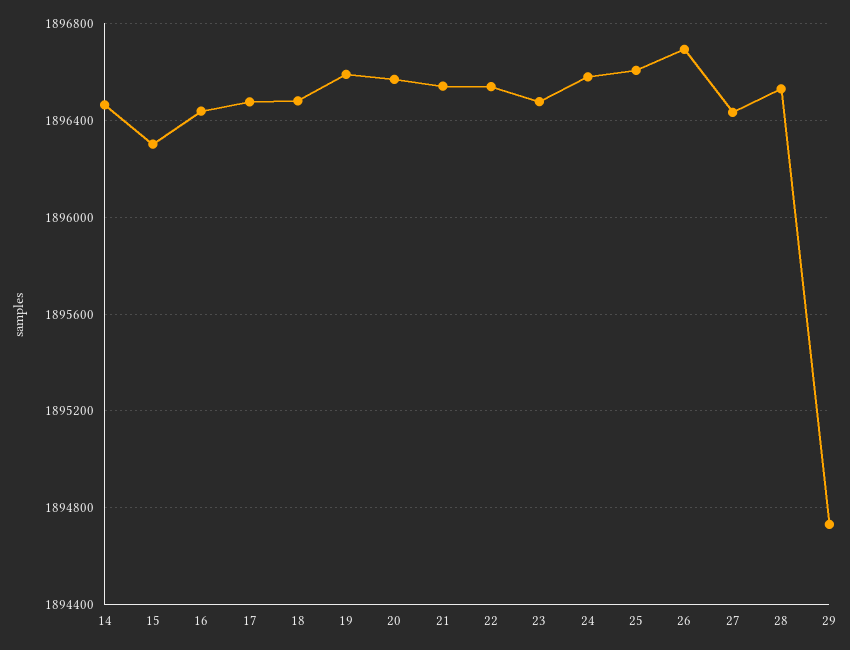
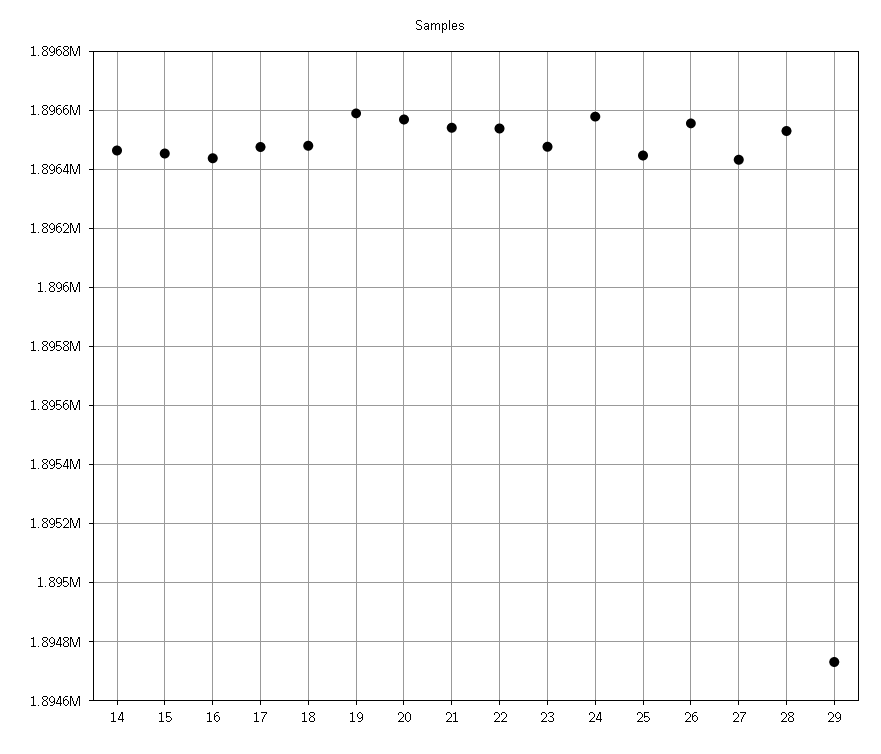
  {
    "14": 1896475,
-   "15": 1896300,
+   "15": 1896450,
    "16": 1896450,
    "17": 1896475,
    "18": 1896475,
    "19": 1896600,
    "20": 1896575,
    "21": 1896550,
    "22": 1896550,
    "23": 1896475,
    "24": 1896575,
-   "25": 1896600,
+   "25": 1896450,
-   "26": 1896700,
+   "26": 1896550,
    "27": 1896425,
    "28": 1896525,
    "29": 1894725
  }

